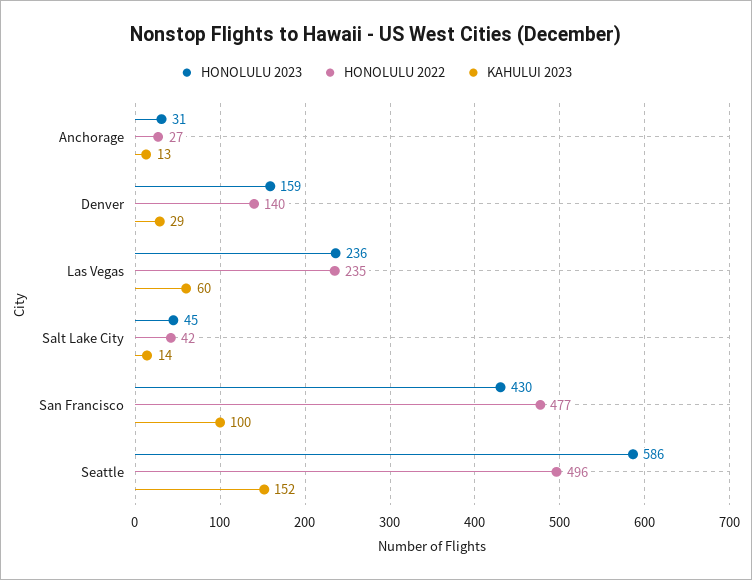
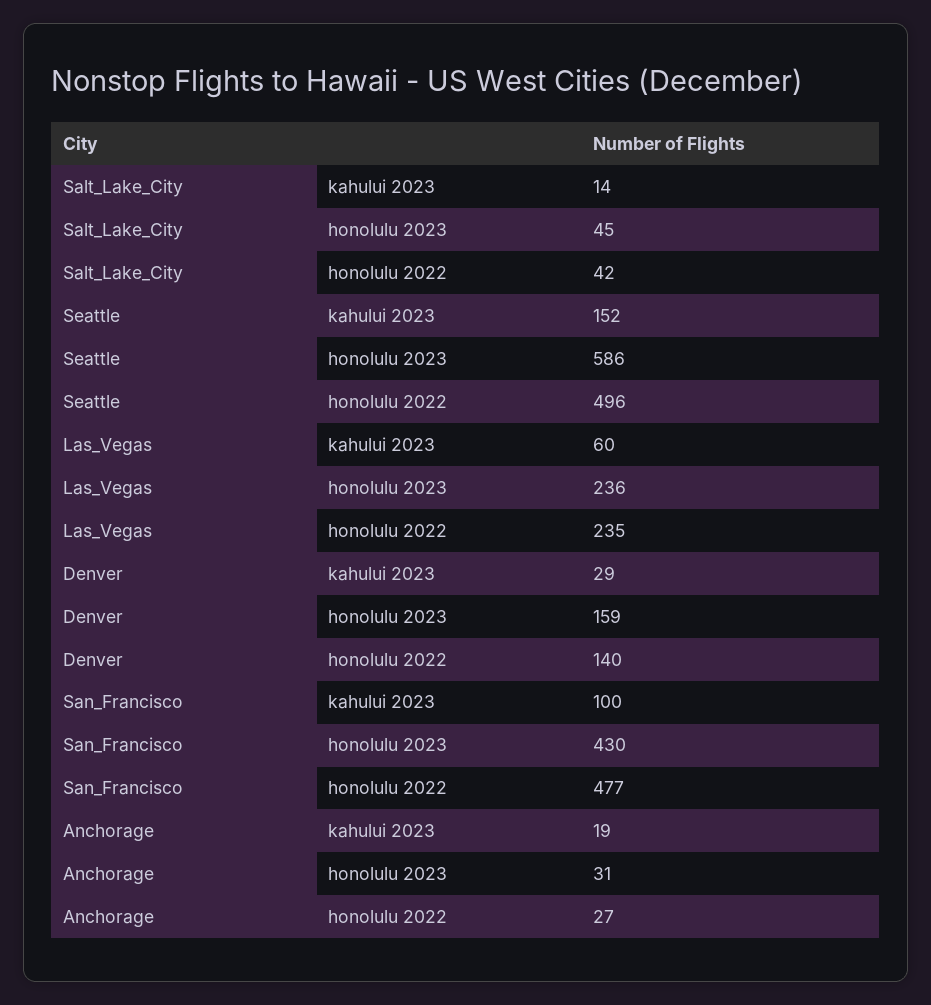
  {
    "HONOLULU 2023": {
      "Anchorage": 31,
      "Denver": 159,
      "Las Vegas": 236,
      "Salt Lake City": 45,
      "San Francisco": 430,
      "Seattle": 586
    },
    "HONOLULU 2022": {
      "Anchorage": 27,
      "Denver": 140,
      "Las Vegas": 235,
      "Salt Lake City": 42,
      "San Francisco": 477,
      "Seattle": 496
    },
    "KAHULUI 2023": {
-     "Anchorage": 13,
+     "Anchorage": 19,
      "Denver": 29,
      "Las Vegas": 60,
      "Salt Lake City": 14,
      "San Francisco": 100,
      "Seattle": 152
    }
  }

